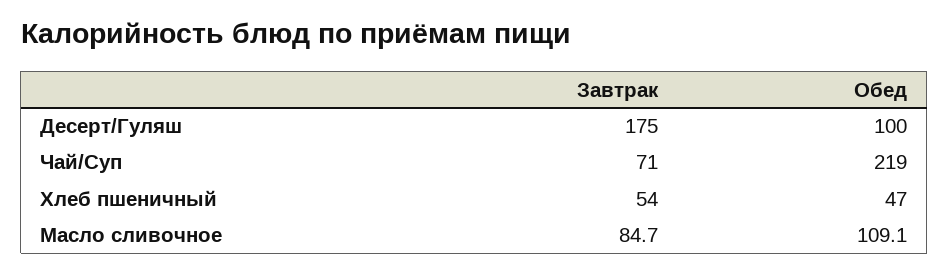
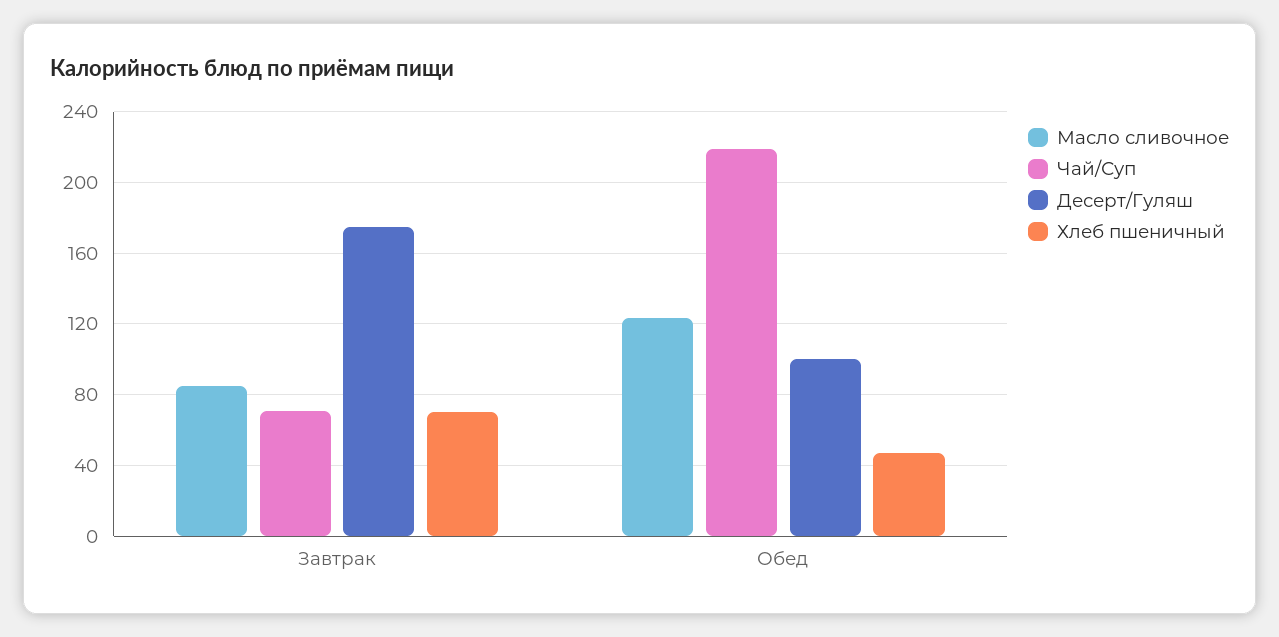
  {
    "Десерт/Гуляш": {
      "Завтрак": 175,
      "Обед": 100
    },
    "Чай/Суп": {
      "Завтрак": 71,
      "Обед": 219
    },
    "Хлеб пшеничный": {
-     "Завтрак": 54,
+     "Завтрак": 70,
      "Обед": 47
    },
    "Масло сливочное": {
      "Завтрак": 84.7,
-     "Обед": 109.1
+     "Обед": 125
    }
  }

